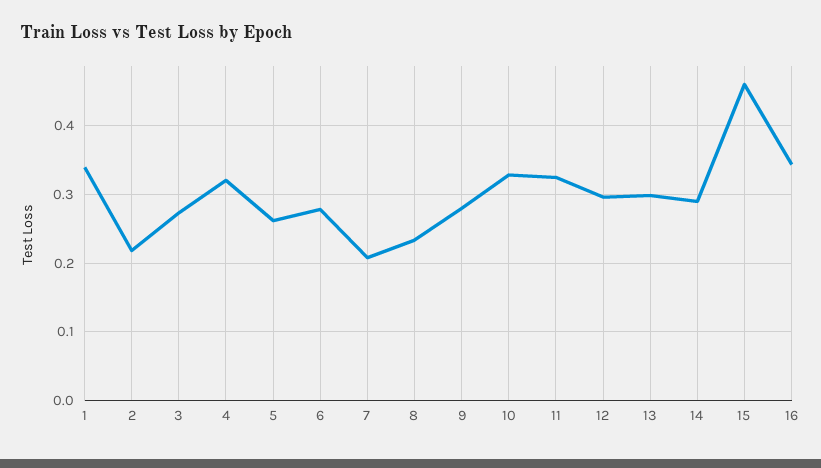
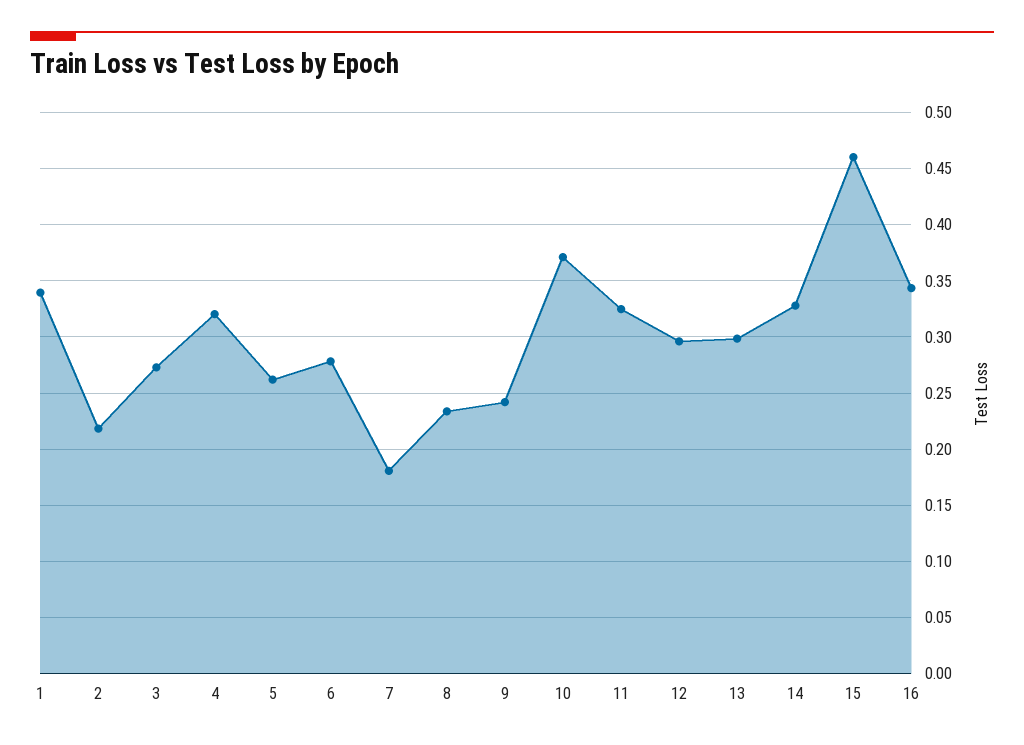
  {
    "1": 0.34,
    "2": 0.22,
    "3": 0.27,
    "4": 0.32,
    "5": 0.26,
    "6": 0.28,
-   "7": 0.21,
+   "7": 0.18,
    "8": 0.23,
-   "9": 0.28,
+   "9": 0.24,
-   "10": 0.33,
+   "10": 0.37,
    "11": 0.32,
    "12": 0.3,
    "13": 0.3,
-   "14": 0.29,
+   "14": 0.33,
    "15": 0.46,
    "16": 0.34
  }

